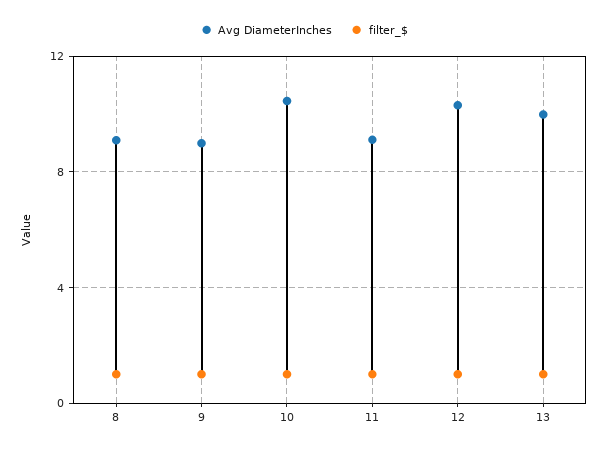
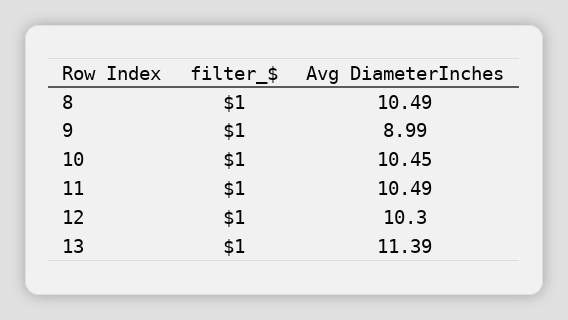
  {
    "Avg DiameterInches": {
-     "8": 9,
+     "8": 10.49,
      "9": 8.99,
      "10": 10.45,
-     "11": 9,
+     "11": 10.49,
      "12": 10.3,
-     "13": 10
+     "13": 11.39
    },
    "filter_$": {
      "8": 1,
      "9": 1,
      "10": 1,
      "11": 1,
      "12": 1,
      "13": 1
    }
  }

